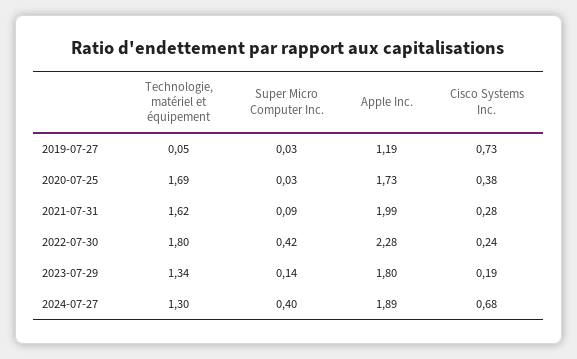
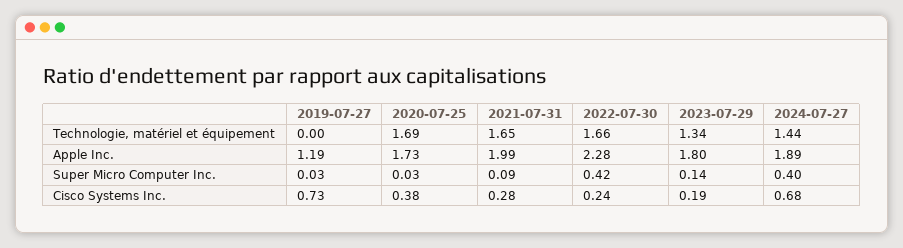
  {
    "Technologie, matériel et équipement": {
-     "2019-07-27": 0.05,
+     "2019-07-27": 0,
      "2020-07-25": 1.69,
-     "2021-07-31": 1.62,
+     "2021-07-31": 1.65,
-     "2022-07-30": 1.8,
+     "2022-07-30": 1.66,
      "2023-07-29": 1.34,
-     "2024-07-27": 1.3
+     "2024-07-27": 1.44
    },
    "Super Micro Computer Inc.": {
      "2019-07-27": 0.03,
      "2020-07-25": 0.03,
      "2021-07-31": 0.09,
      "2022-07-30": 0.42,
      "2023-07-29": 0.14,
      "2024-07-27": 0.4
    },
    "Apple Inc.": {
      "2019-07-27": 1.19,
      "2020-07-25": 1.73,
      "2021-07-31": 1.99,
      "2022-07-30": 2.28,
      "2023-07-29": 1.8,
      "2024-07-27": 1.89
    },
    "Cisco Systems Inc.": {
      "2019-07-27": 0.73,
      "2020-07-25": 0.38,
      "2021-07-31": 0.28,
      "2022-07-30": 0.24,
      "2023-07-29": 0.19,
      "2024-07-27": 0.68
    }
  }

